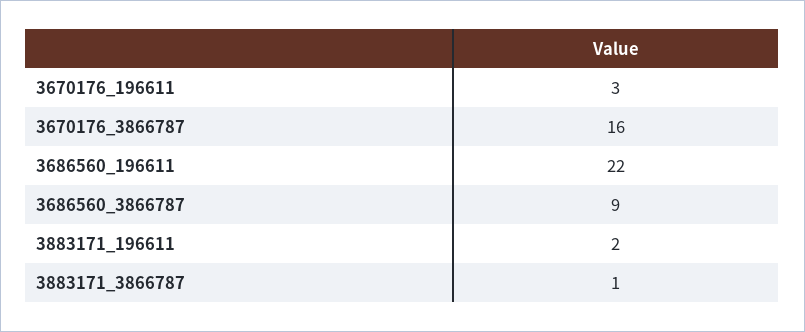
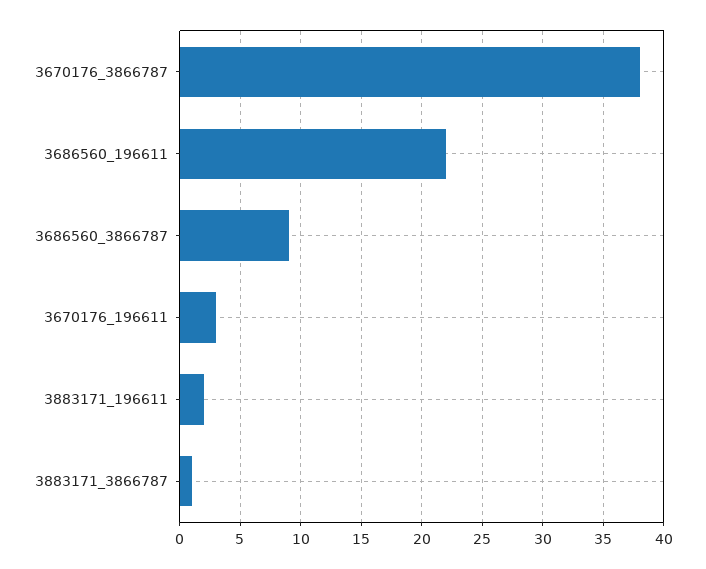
  {
    "3670176_196611": 3,
-   "3670176_3866787": 16,
+   "3670176_3866787": 38,
    "3686560_196611": 22,
    "3686560_3866787": 9,
    "3883171_196611": 2,
    "3883171_3866787": 1
  }

